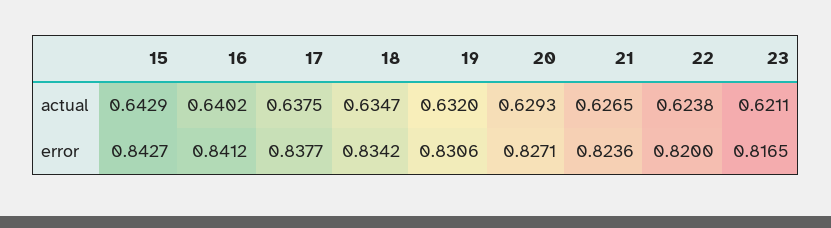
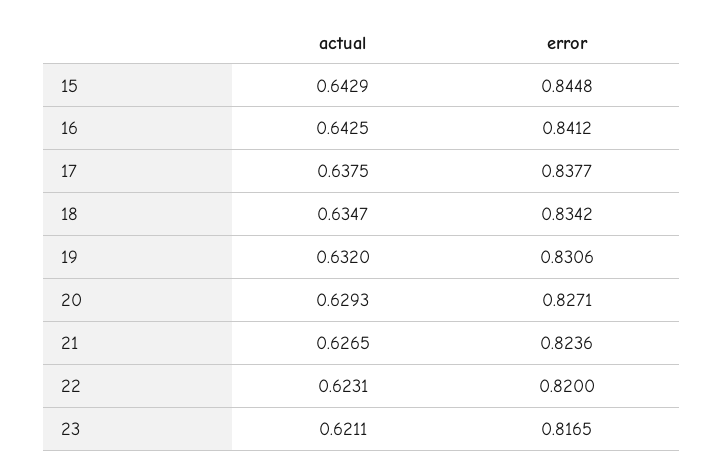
  {
    "15": {
      "actual": 0.6429,
-     "error": 0.8427
+     "error": 0.8448
    },
    "16": {
-     "actual": 0.6402,
+     "actual": 0.6425,
      "error": 0.8412
    },
    "17": {
      "actual": 0.6375,
      "error": 0.8377
    },
    "18": {
      "actual": 0.6347,
      "error": 0.8342
    },
    "19": {
      "actual": 0.632,
      "error": 0.8306
    },
    "20": {
      "actual": 0.6293,
      "error": 0.8271
    },
    "21": {
      "actual": 0.6265,
      "error": 0.8236
    },
    "22": {
-     "actual": 0.6238,
+     "actual": 0.6231,
      "error": 0.82
    },
    "23": {
      "actual": 0.6211,
      "error": 0.8165
    }
  }

